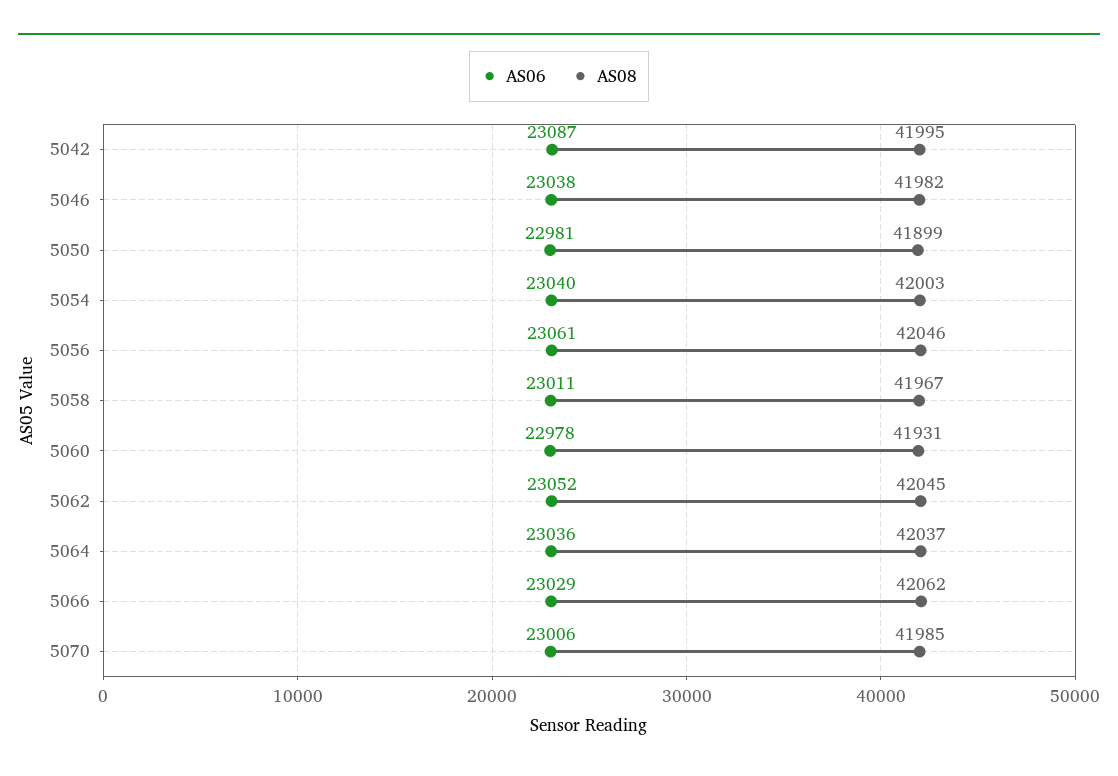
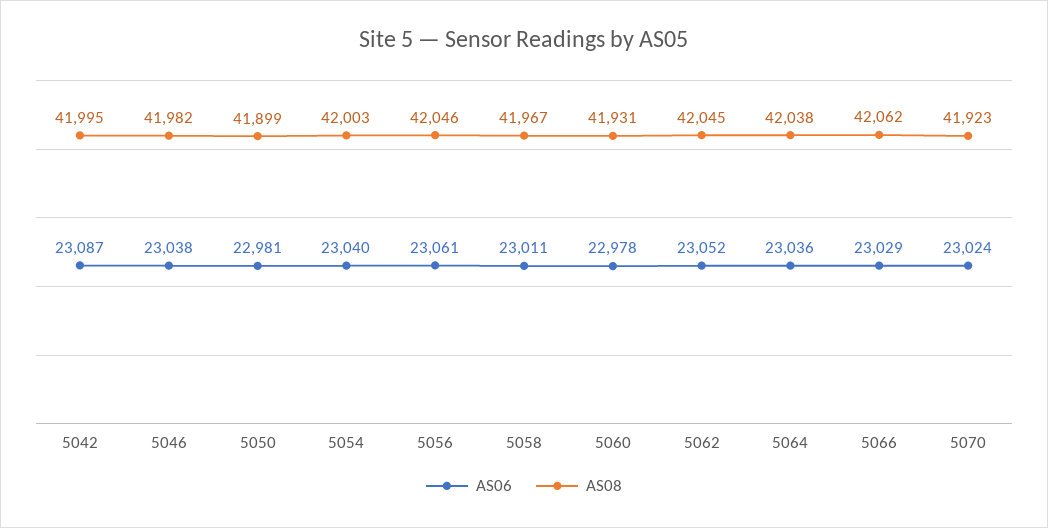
  {
    "AS06": {
      "5042": 23087,
      "5046": 23038,
      "5050": 22981,
      "5054": 23040,
      "5056": 23061,
      "5058": 23011,
      "5060": 22978,
      "5062": 23052,
      "5064": 23036,
      "5066": 23029,
-     "5070": 23006
+     "5070": 23024
    },
    "AS08": {
      "5042": 41995,
      "5046": 41982,
      "5050": 41899,
      "5054": 42003,
      "5056": 42046,
      "5058": 41967,
      "5060": 41931,
      "5062": 42045,
-     "5064": 42037,
+     "5064": 42038,
      "5066": 42062,
-     "5070": 41985
+     "5070": 41923
    }
  }

